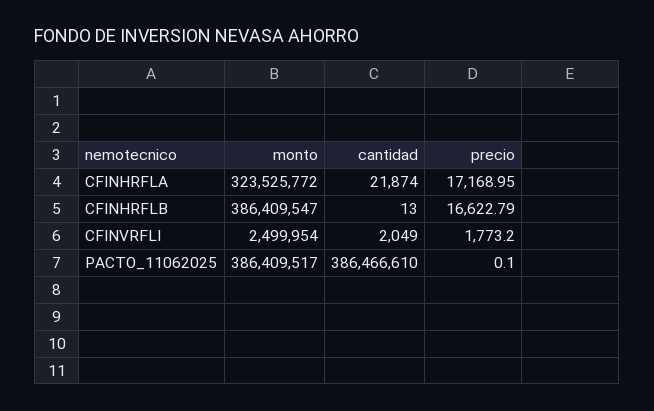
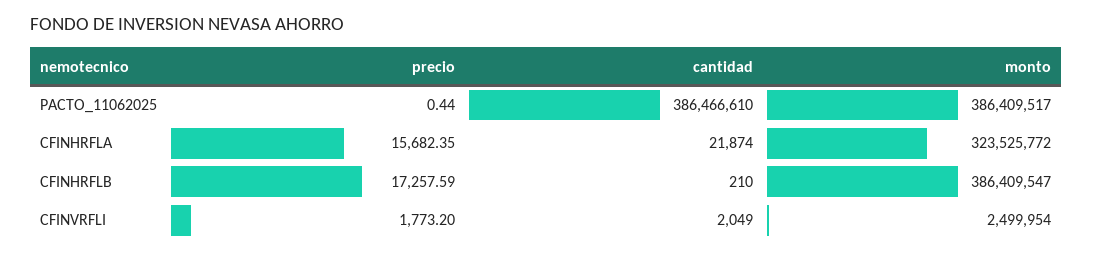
  {
    "monto": {
      "CFINHRFLA": 323525772,
      "CFINHRFLB": 386409547,
      "CFINVRFLI": 2499954,
      "PACTO_11062025": 386409517
    },
    "cantidad": {
      "CFINHRFLA": 21874,
-     "CFINHRFLB": 13,
+     "CFINHRFLB": 210,
      "CFINVRFLI": 2049,
      "PACTO_11062025": 386466610
    },
    "precio": {
-     "CFINHRFLA": 17168.95,
+     "CFINHRFLA": 15682.35,
-     "CFINHRFLB": 16622.79,
+     "CFINHRFLB": 17257.59,
      "CFINVRFLI": 1773.2,
-     "PACTO_11062025": 0.1
+     "PACTO_11062025": 0.44
    }
  }

